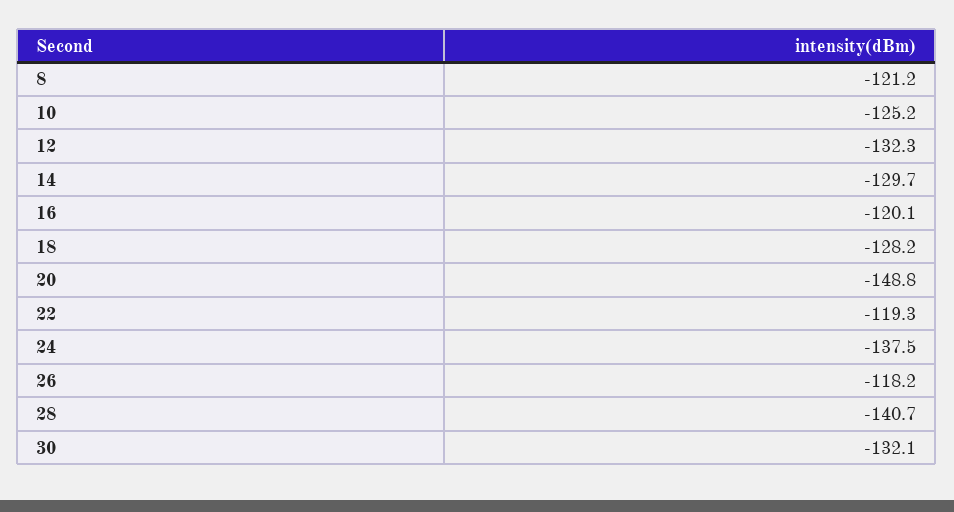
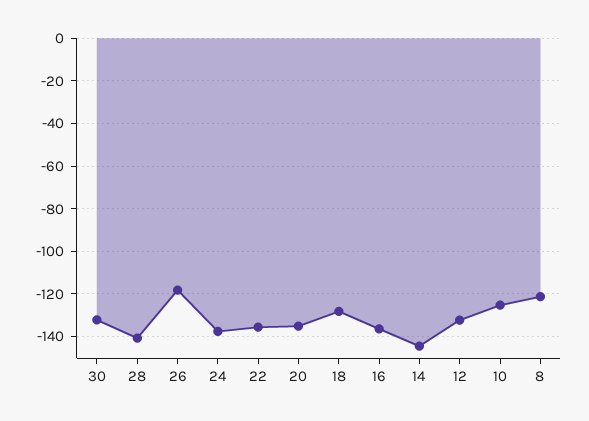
  {
    "8": -121.2,
    "10": -125.2,
    "12": -132.3,
-   "14": -129.7,
+   "14": -145,
-   "16": -120.1,
+   "16": -135,
    "18": -128.2,
-   "20": -148.8,
+   "20": -135,
-   "22": -119.3,
+   "22": -135,
    "24": -137.5,
    "26": -118.2,
    "28": -140.7,
    "30": -132.1
  }

